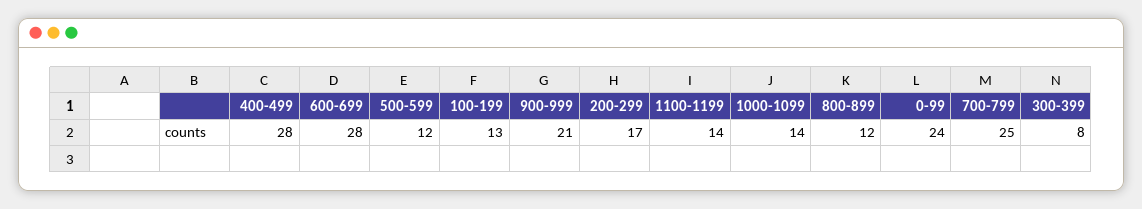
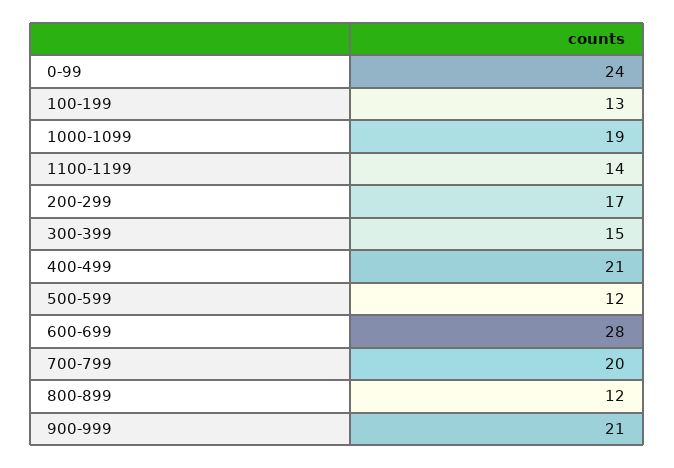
  {
-   "400-499": 28,
+   "400-499": 21,
    "600-699": 28,
    "500-599": 12,
    "100-199": 13,
    "900-999": 21,
    "200-299": 17,
    "1100-1199": 14,
-   "1000-1099": 14,
+   "1000-1099": 19,
    "800-899": 12,
    "0-99": 24,
-   "700-799": 25,
+   "700-799": 20,
-   "300-399": 8
+   "300-399": 15
  }

